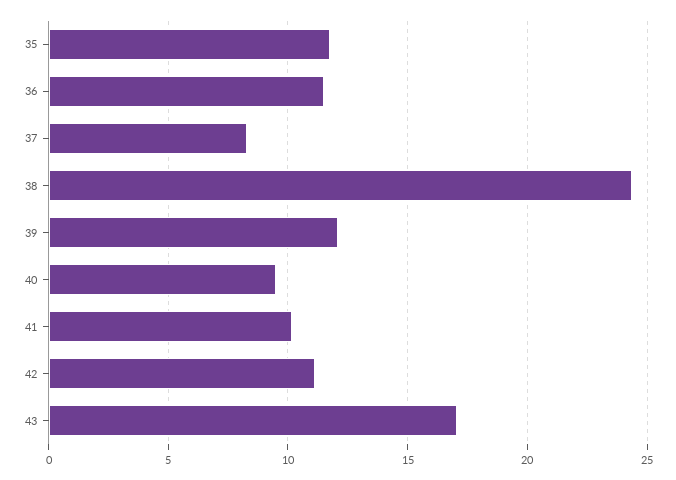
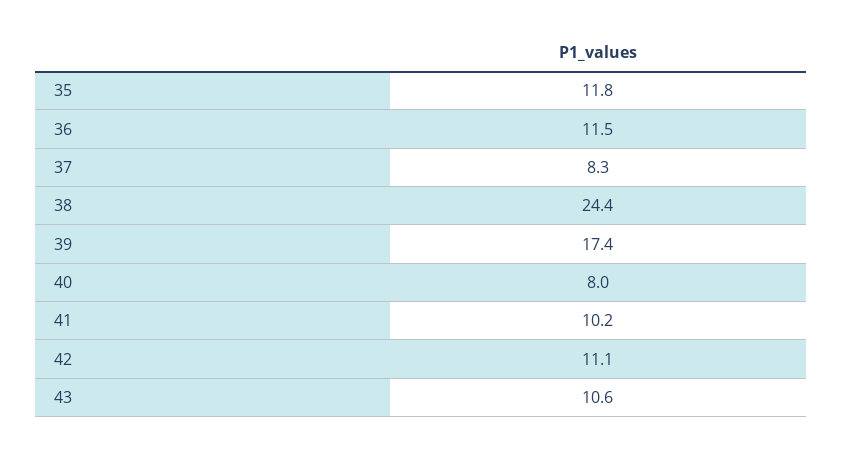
  {
    "35": 11.8,
    "36": 11.5,
    "37": 8.3,
    "38": 24.4,
-   "39": 12,
+   "39": 17.4,
-   "40": 9.5,
+   "40": 8,
    "41": 10.2,
    "42": 11.1,
-   "43": 17
+   "43": 10.6
  }

